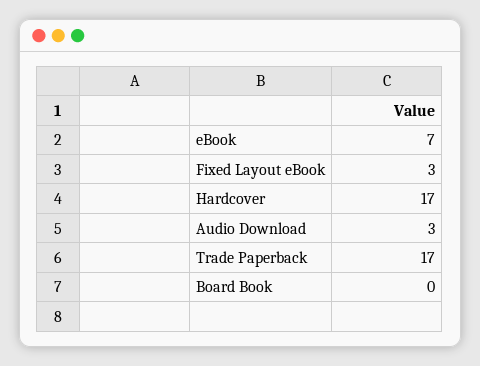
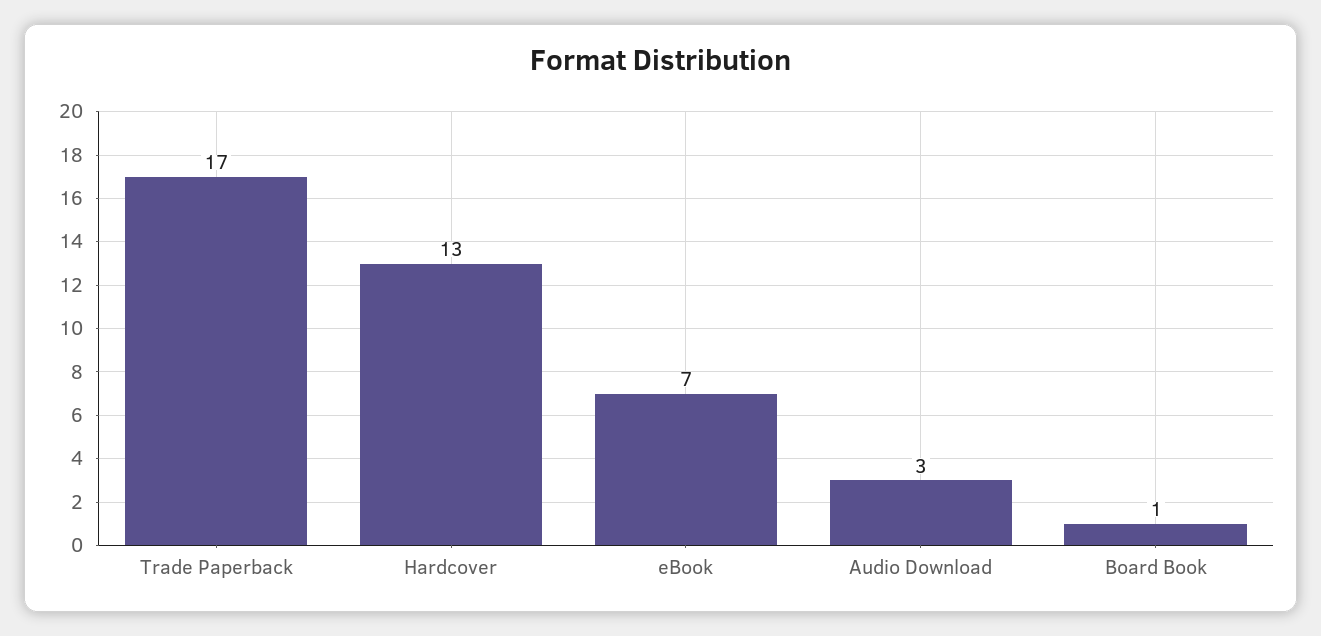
  {
    "eBook": 7,
-   "Fixed Layout eBook": 3,
-   "Hardcover": 17,
+   "Hardcover": 13,
    "Audio Download": 3,
    "Trade Paperback": 17,
-   "Board Book": 0
+   "Board Book": 1
  }

